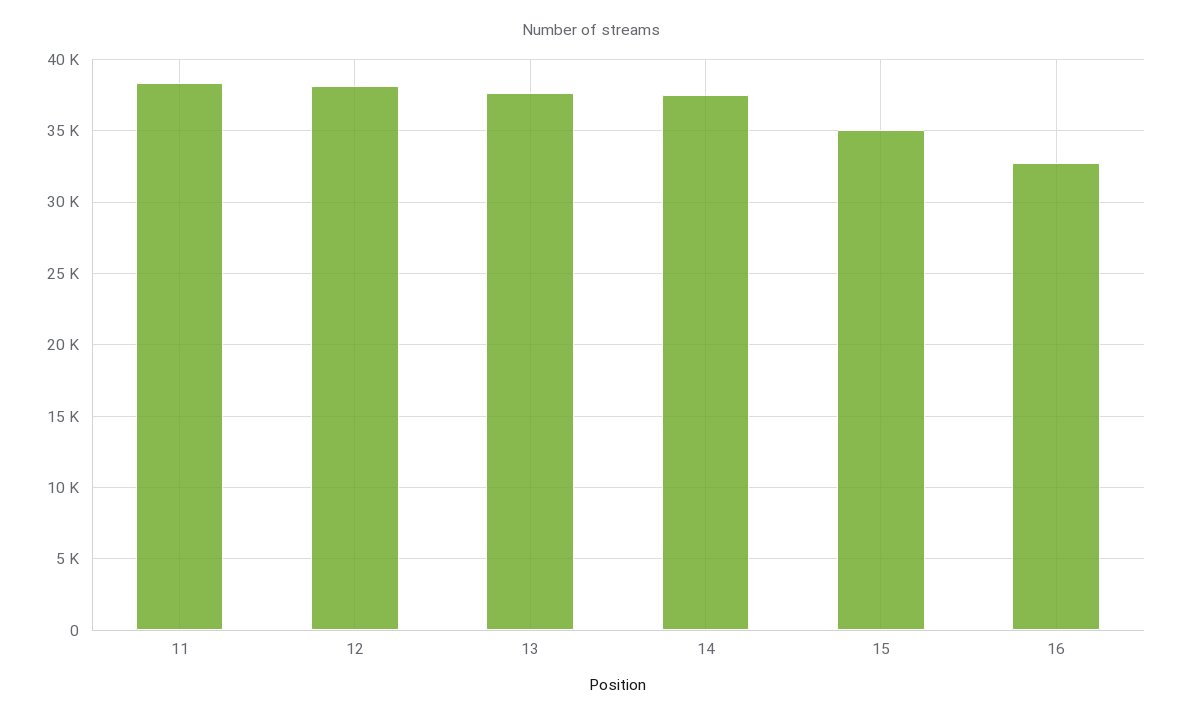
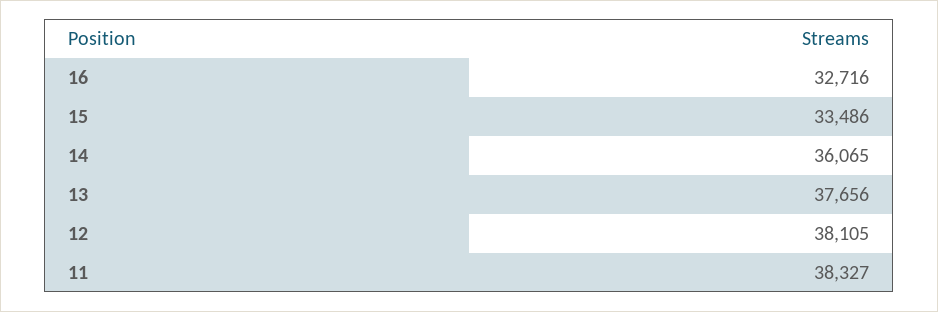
  {
    "11": 38327,
    "12": 38105,
    "13": 37656,
-   "14": 37500,
+   "14": 36065,
-   "15": 35000,
+   "15": 33486,
    "16": 32716
  }

